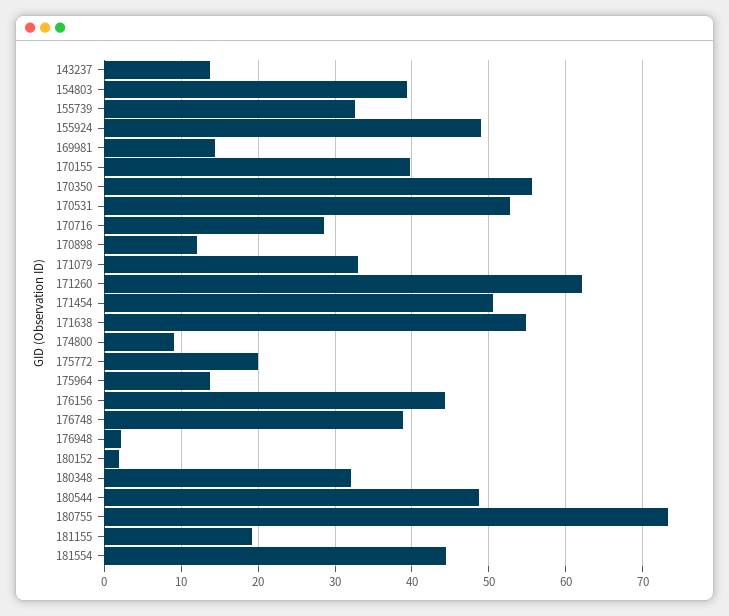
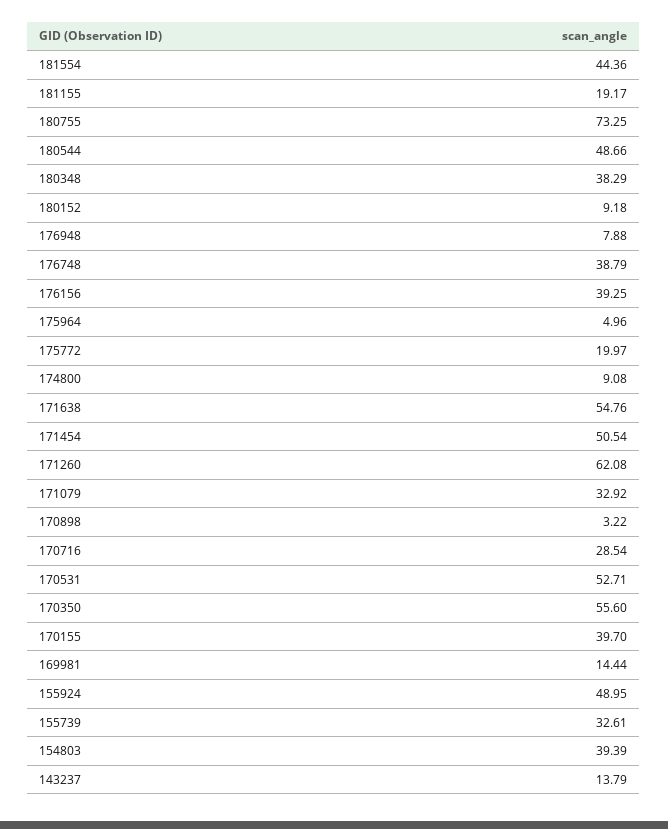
  {
    "143237": 13.79,
    "154803": 39.39,
    "155739": 32.61,
    "155924": 48.95,
    "169981": 14.44,
    "170155": 39.7,
    "170350": 55.6,
    "170531": 52.71,
    "170716": 28.54,
-   "170898": 12,
+   "170898": 3.22,
    "171079": 32.92,
    "171260": 62.08,
    "171454": 50.54,
    "171638": 54.76,
    "174800": 9.08,
    "175772": 19.97,
-   "175964": 14,
+   "175964": 4.96,
-   "176156": 44,
+   "176156": 39.25,
    "176748": 38.79,
-   "176948": 2,
+   "176948": 7.88,
-   "180152": 2,
+   "180152": 9.18,
-   "180348": 32,
+   "180348": 38.29,
    "180544": 48.66,
    "180755": 73.25,
    "181155": 19.17,
    "181554": 44.36
  }

